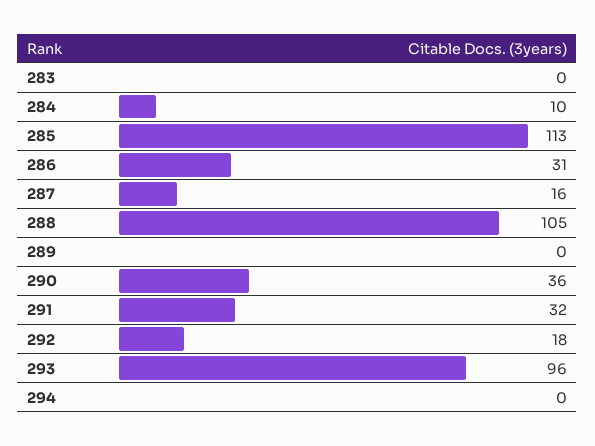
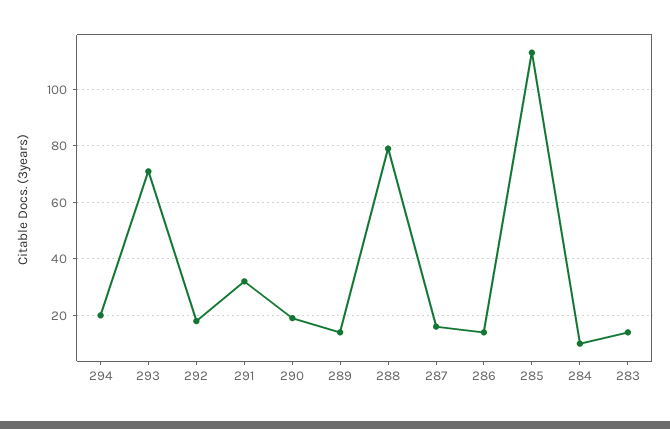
  {
-   "283": 0,
+   "283": 15,
    "284": 10,
    "285": 113,
-   "286": 31,
+   "286": 15,
    "287": 16,
-   "288": 105,
+   "288": 80,
-   "289": 0,
+   "289": 15,
-   "290": 36,
+   "290": 20,
    "291": 32,
    "292": 18,
-   "293": 96,
+   "293": 70,
-   "294": 0
+   "294": 20
  }

